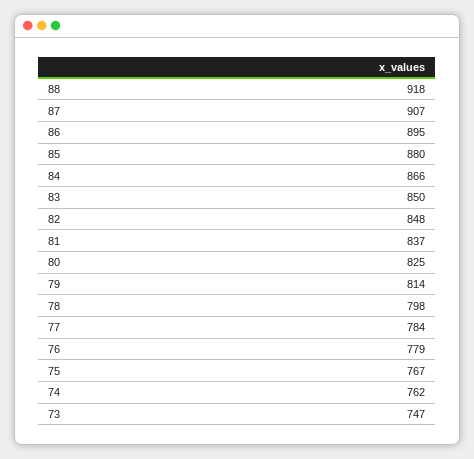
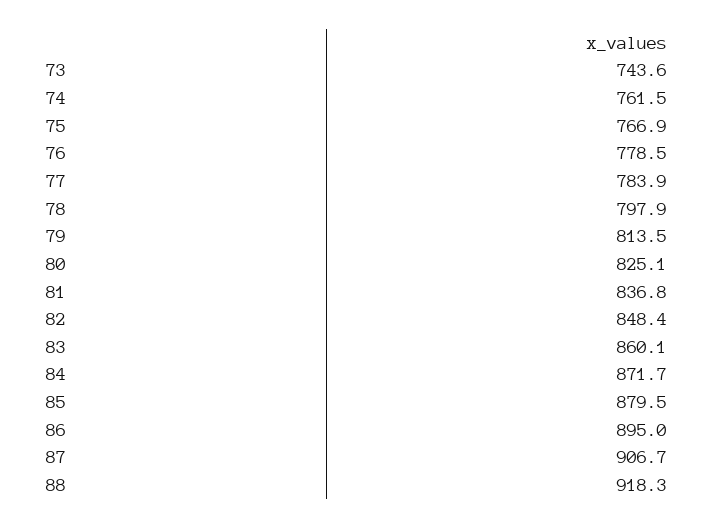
  {
    "88": 918.3,
    "87": 906.7,
    "86": 895,
    "85": 879.5,
-   "84": 866,
+   "84": 871.7,
-   "83": 850,
+   "83": 860.1,
    "82": 848.4,
    "81": 836.8,
    "80": 825.1,
    "79": 813.5,
    "78": 797.9,
    "77": 783.9,
    "76": 778.5,
    "75": 766.9,
    "74": 761.5,
-   "73": 747
+   "73": 743.6
  }

